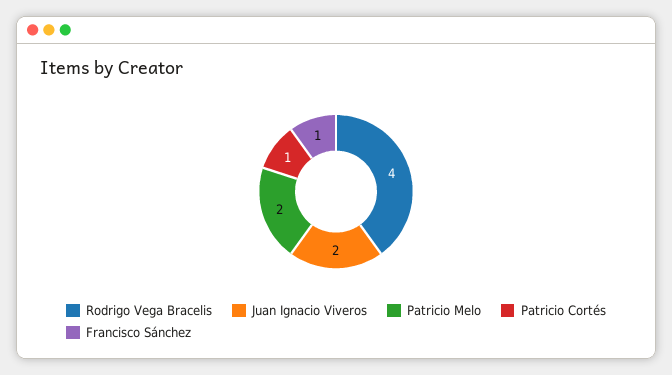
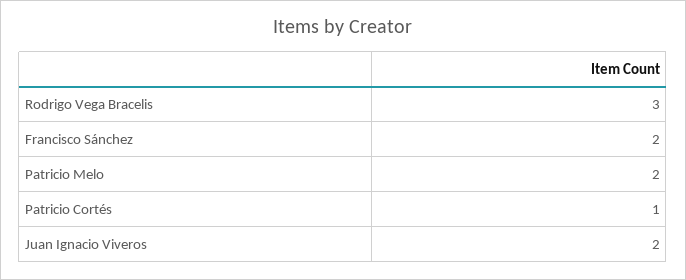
  {
-   "Rodrigo Vega Bracelis": 4,
+   "Rodrigo Vega Bracelis": 3,
    "Juan Ignacio Viveros": 2,
    "Patricio Melo": 2,
    "Patricio Cortés": 1,
-   "Francisco Sánchez": 1
+   "Francisco Sánchez": 2
  }

